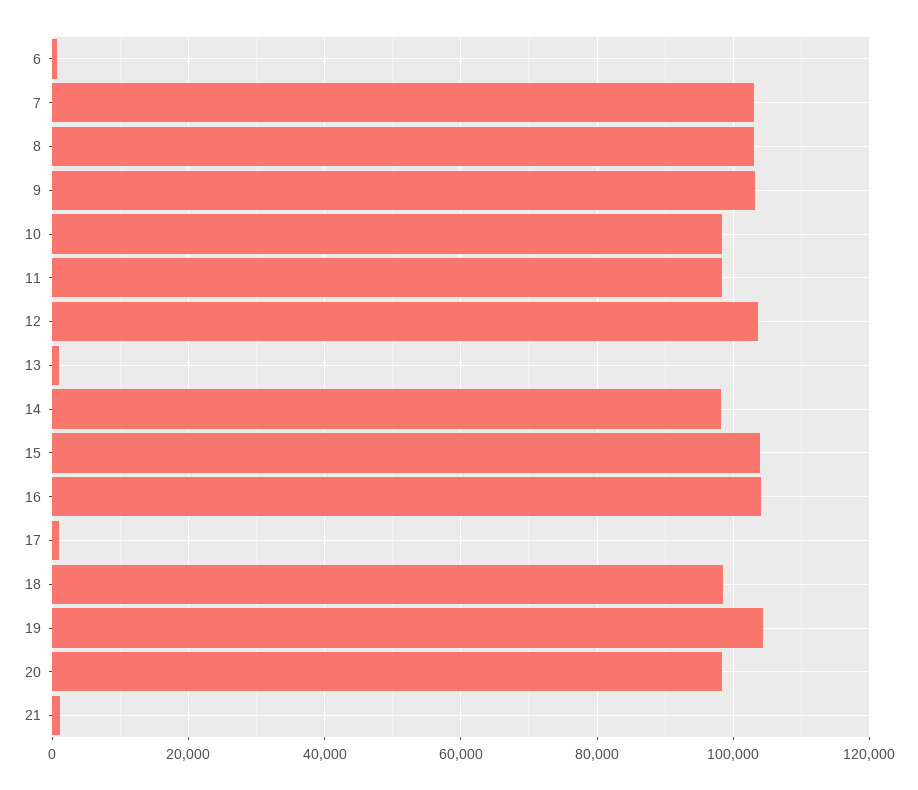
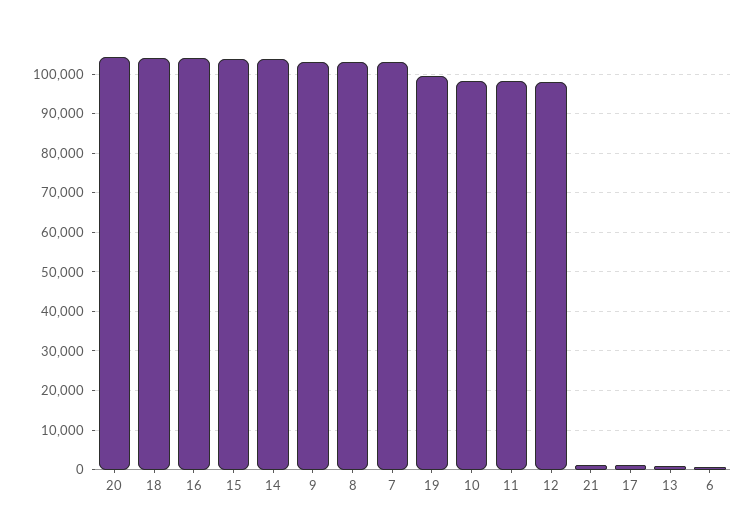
  {
    "6": 0,
    "7": 102000,
    "8": 104000,
    "9": 104000,
    "10": 98000,
    "11": 98000,
-   "12": 104000,
+   "12": 98000,
    "13": 0,
-   "14": 98000,
+   "14": 104000,
    "15": 104000,
    "16": 104000,
    "17": 2000,
-   "18": 98000,
+   "18": 104000,
-   "19": 104000,
+   "19": 100000,
-   "20": 98000,
+   "20": 104000,
    "21": 2000
  }

